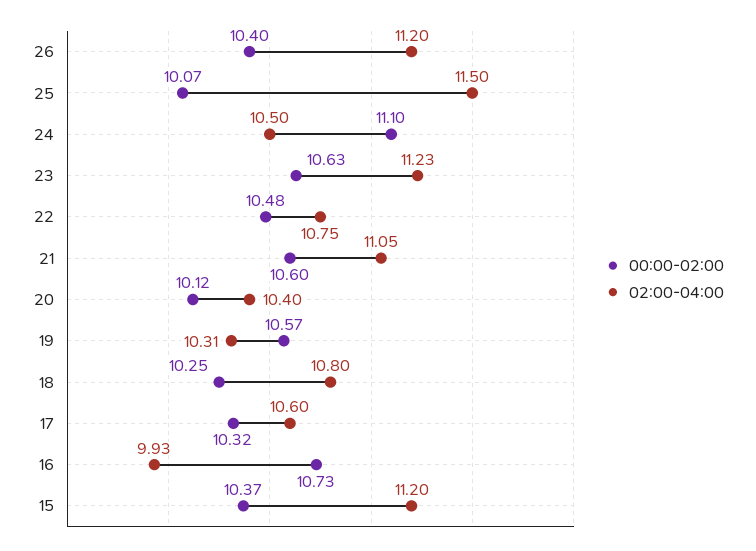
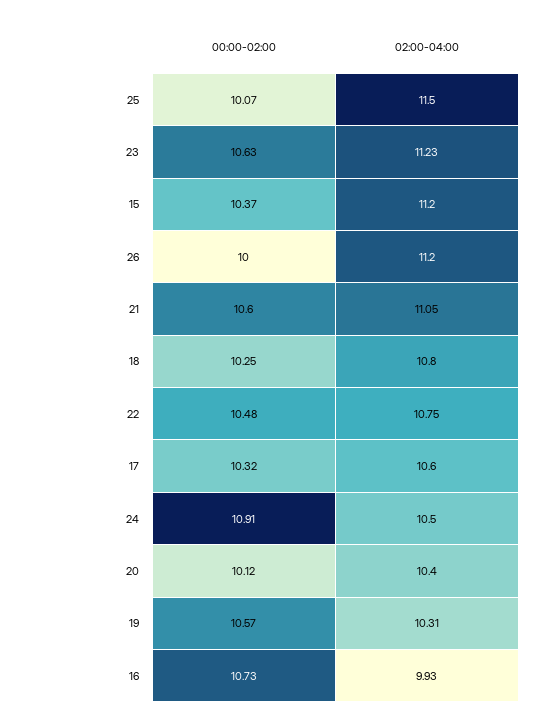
  {
    "00:00-02:00": {
-     "26": 10.4,
+     "26": 10,
      "25": 10.07,
-     "24": 11.1,
+     "24": 10.91,
      "23": 10.63,
      "22": 10.48,
      "21": 10.6,
      "20": 10.12,
      "19": 10.57,
      "18": 10.25,
      "17": 10.32,
      "16": 10.73,
      "15": 10.37
    },
    "02:00-04:00": {
      "26": 11.2,
      "25": 11.5,
      "24": 10.5,
      "23": 11.23,
      "22": 10.75,
      "21": 11.05,
      "20": 10.4,
      "19": 10.31,
      "18": 10.8,
      "17": 10.6,
      "16": 9.93,
      "15": 11.2
    }
  }

